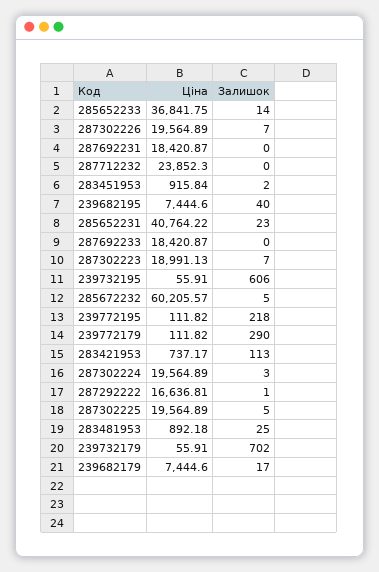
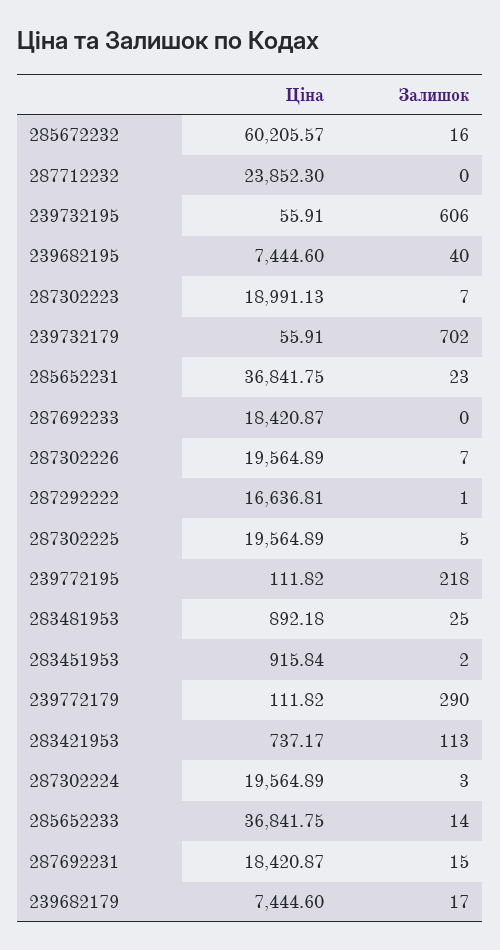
  {
    "Ціна": {
      "285652233": 36841.75,
      "287302226": 19564.89,
      "287692231": 18420.87,
      "287712232": 23852.3,
      "283451953": 915.84,
      "239682195": 7444.6,
-     "285652231": 40764.22,
+     "285652231": 36841.75,
      "287692233": 18420.87,
      "287302223": 18991.13,
      "239732195": 55.91,
      "285672232": 60205.57,
      "239772195": 111.82,
      "239772179": 111.82,
      "283421953": 737.17,
      "287302224": 19564.89,
      "287292222": 16636.81,
      "287302225": 19564.89,
      "283481953": 892.18,
      "239732179": 55.91,
      "239682179": 7444.6
    },
    "Залишок": {
      "285652233": 14,
      "287302226": 7,
-     "287692231": 0,
+     "287692231": 15,
      "287712232": 0,
      "283451953": 2,
      "239682195": 40,
      "285652231": 23,
      "287692233": 0,
      "287302223": 7,
      "239732195": 606,
-     "285672232": 5,
+     "285672232": 16,
      "239772195": 218,
      "239772179": 290,
      "283421953": 113,
      "287302224": 3,
      "287292222": 1,
      "287302225": 5,
      "283481953": 25,
      "239732179": 702,
      "239682179": 17
    }
  }

